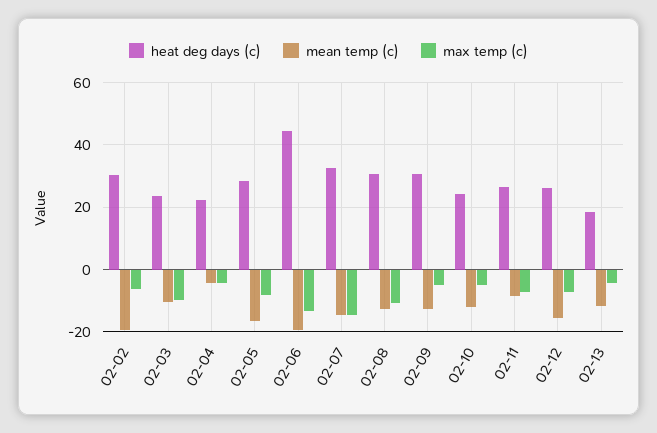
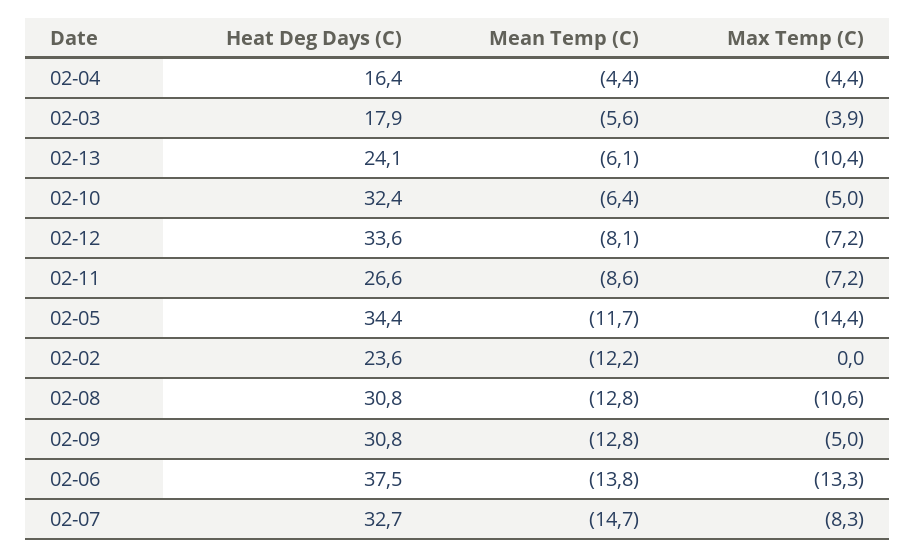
  {
    "heat deg days (c)": {
-     "02-02": 30,
+     "02-02": 23.6,
-     "02-03": 24,
+     "02-03": 17.9,
-     "02-04": 22,
+     "02-04": 16.4,
-     "02-05": 28,
+     "02-05": 34.4,
-     "02-06": 44,
+     "02-06": 37.5,
      "02-07": 32.7,
      "02-08": 30.8,
      "02-09": 30.8,
-     "02-10": 24,
+     "02-10": 32.4,
      "02-11": 26.6,
-     "02-12": 26,
+     "02-12": 33.6,
-     "02-13": 18
+     "02-13": 24.1
    },
    "mean temp (c)": {
-     "02-02": -20,
+     "02-02": -12.2,
-     "02-03": -10,
+     "02-03": -5.6,
      "02-04": -4.4,
-     "02-05": -16,
+     "02-05": -11.7,
-     "02-06": -20,
+     "02-06": -13.8,
      "02-07": -14.7,
      "02-08": -12.8,
      "02-09": -12.8,
-     "02-10": -12,
+     "02-10": -6.4,
      "02-11": -8.6,
-     "02-12": -16,
+     "02-12": -8.1,
-     "02-13": -12
+     "02-13": -6.1
    },
    "max temp (c)": {
-     "02-02": -6,
+     "02-02": 0,
-     "02-03": -10,
+     "02-03": -3.9,
      "02-04": -4.4,
-     "02-05": -8,
+     "02-05": -14.4,
      "02-06": -13.3,
-     "02-07": -14,
+     "02-07": -8.3,
      "02-08": -10.6,
      "02-09": -5,
      "02-10": -5,
      "02-11": -7.2,
      "02-12": -7.2,
-     "02-13": -4
+     "02-13": -10.4
    }
  }

